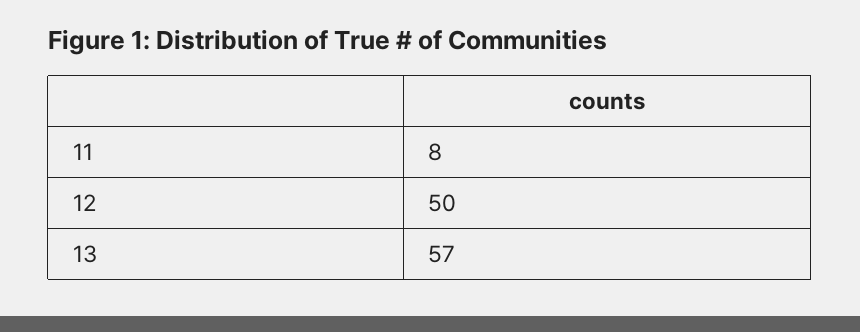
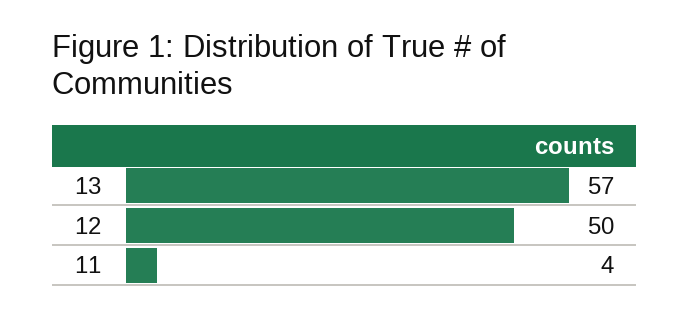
  {
-   "11": 8,
+   "11": 4,
    "12": 50,
    "13": 57
  }

